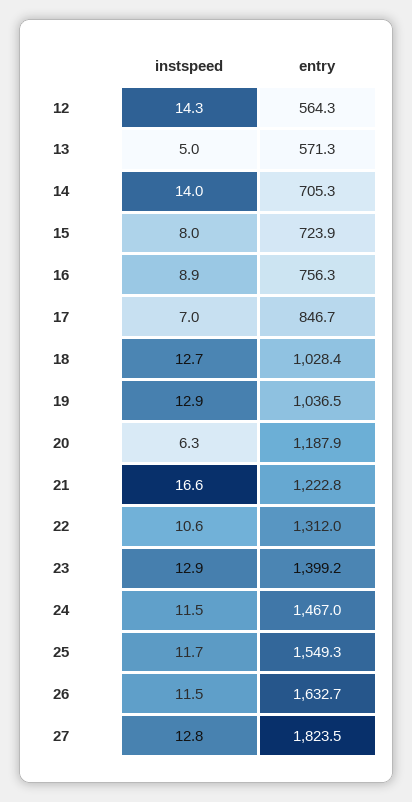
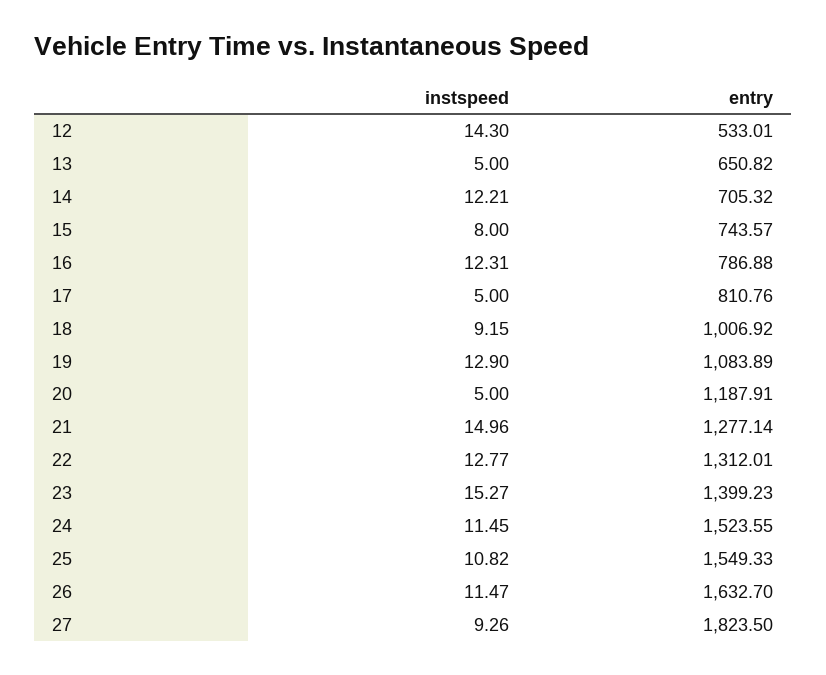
  {
    "instspeed": {
      "12": 14.3,
      "13": 5,
-     "14": 14,
+     "14": 12.21,
      "15": 8,
-     "16": 8.9,
+     "16": 12.31,
-     "17": 7,
+     "17": 5,
-     "18": 12.7,
+     "18": 9.15,
      "19": 12.9,
-     "20": 6.3,
+     "20": 5,
-     "21": 16.6,
+     "21": 14.96,
-     "22": 10.6,
+     "22": 12.77,
-     "23": 12.9,
+     "23": 15.27,
      "24": 11.45,
-     "25": 11.7,
+     "25": 10.82,
      "26": 11.47,
-     "27": 12.8
+     "27": 9.26
    },
    "entry": {
-     "12": 564.3,
+     "12": 533.01,
-     "13": 571.3,
+     "13": 650.82,
      "14": 705.32,
-     "15": 723.9,
+     "15": 743.57,
-     "16": 756.3,
+     "16": 786.88,
-     "17": 846.7,
+     "17": 810.76,
-     "18": 1028.4,
+     "18": 1006.92,
-     "19": 1036.5,
+     "19": 1083.89,
      "20": 1187.91,
-     "21": 1222.8,
+     "21": 1277.14,
      "22": 1312.01,
      "23": 1399.23,
-     "24": 1467,
+     "24": 1523.55,
      "25": 1549.33,
      "26": 1632.7,
      "27": 1823.5
    }
  }

